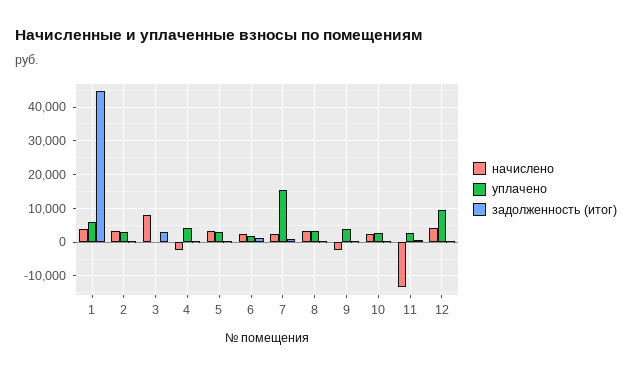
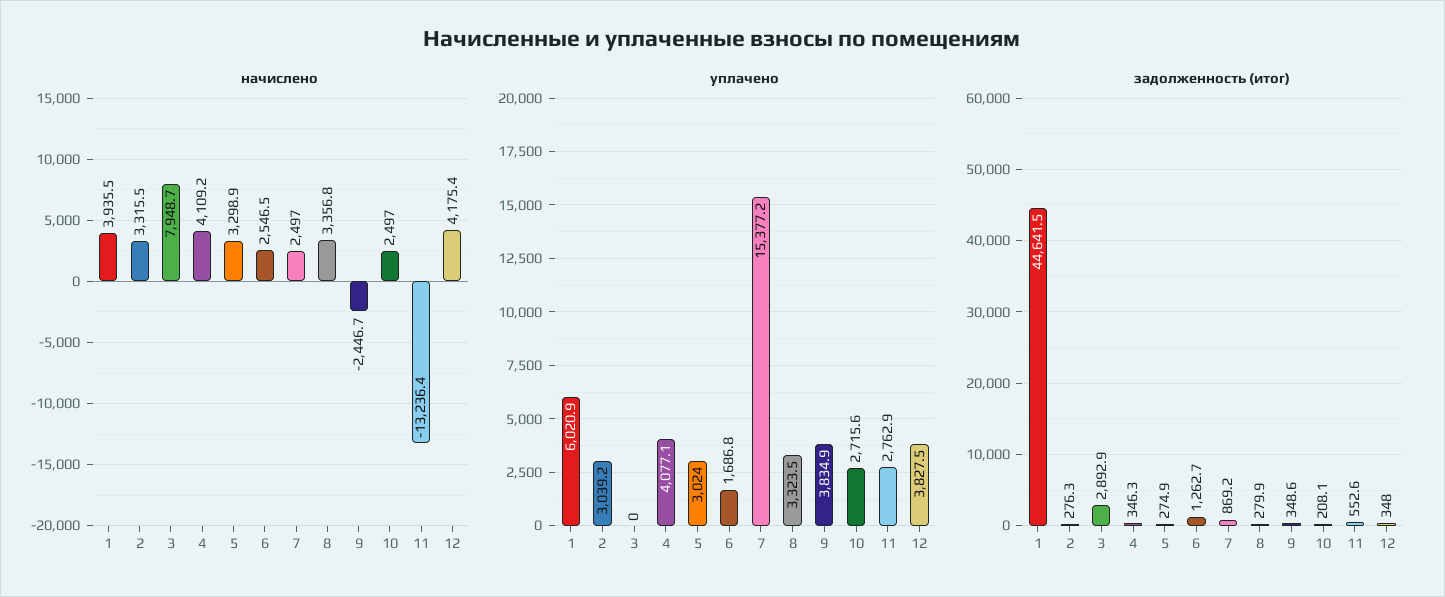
  {
    "начислено": {
      "1": 3935.5,
      "2": 3315.5,
      "3": 7948.7,
-     "4": -2000,
+     "4": 4109.2,
      "5": 3298.9,
      "6": 2546.5,
      "7": 2497,
      "8": 3356.8,
      "9": -2446.7,
      "10": 2497,
      "11": -13236.4,
      "12": 4175.4
    },
    "уплачено": {
      "1": 6020.9,
      "2": 3039.2,
      "3": 0,
      "4": 4077.1,
      "5": 3024,
      "6": 1686.8,
      "7": 15377.2,
      "8": 3323.5,
      "9": 3834.9,
      "10": 2715.6,
      "11": 2762.9,
-     "12": 10000
+     "12": 3827.5
    },
    "задолженность (итог)": {
      "1": 44641.5,
      "2": 276.3,
      "3": 2892.9,
      "4": 346.3,
      "5": 274.9,
      "6": 1262.7,
      "7": 869.2,
      "8": 279.9,
      "9": 348.6,
      "10": 208.1,
      "11": 552.6,
      "12": 348
    }
  }

